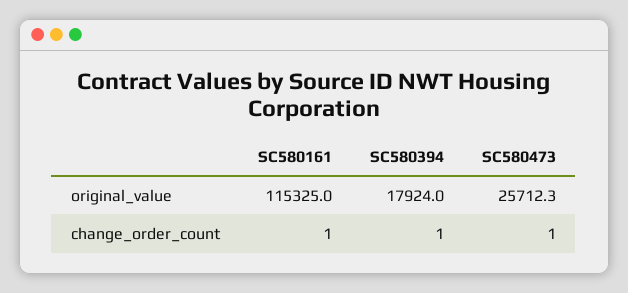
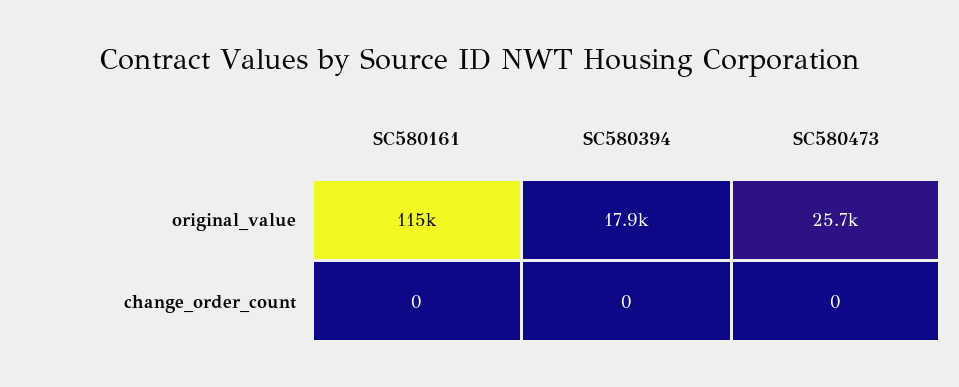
  {
    "SC580161": {
      "original_value": 115325,
-     "change_order_count": 1
+     "change_order_count": 0
    },
    "SC580394": {
      "original_value": 17924,
-     "change_order_count": 1
+     "change_order_count": 0
    },
    "SC580473": {
      "original_value": 25712.3,
-     "change_order_count": 1
+     "change_order_count": 0
    }
  }

